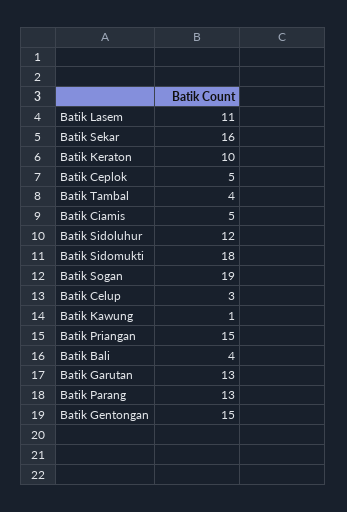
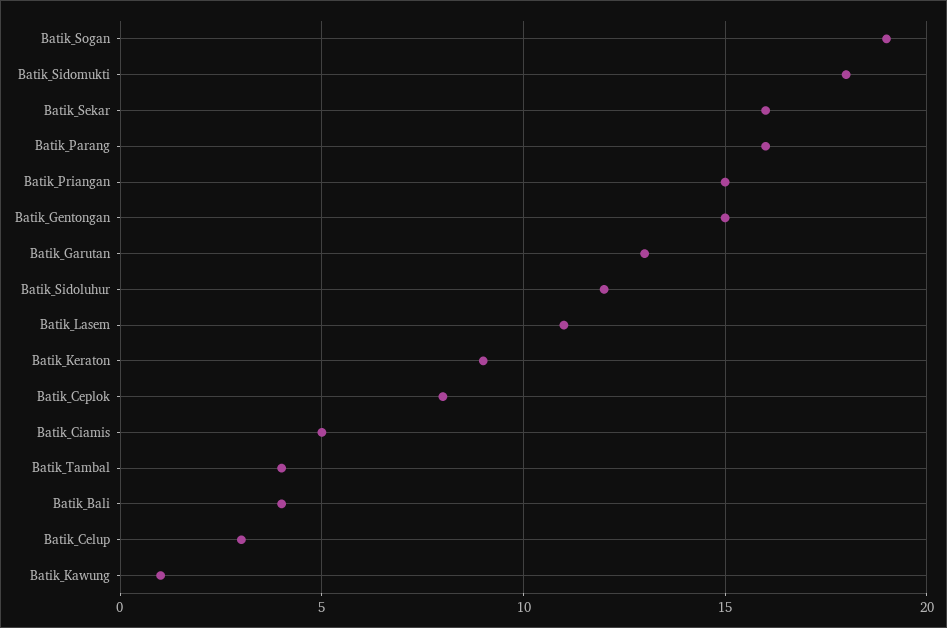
  {
    "Batik Lasem": 11,
    "Batik Sekar": 16,
-   "Batik Keraton": 10,
+   "Batik Keraton": 9,
-   "Batik Ceplok": 5,
+   "Batik Ceplok": 8,
    "Batik Tambal": 4,
    "Batik Ciamis": 5,
    "Batik Sidoluhur": 12,
    "Batik Sidomukti": 18,
    "Batik Sogan": 19,
    "Batik Celup": 3,
    "Batik Kawung": 1,
    "Batik Priangan": 15,
    "Batik Bali": 4,
    "Batik Garutan": 13,
-   "Batik Parang": 13,
+   "Batik Parang": 16,
    "Batik Gentongan": 15
  }

